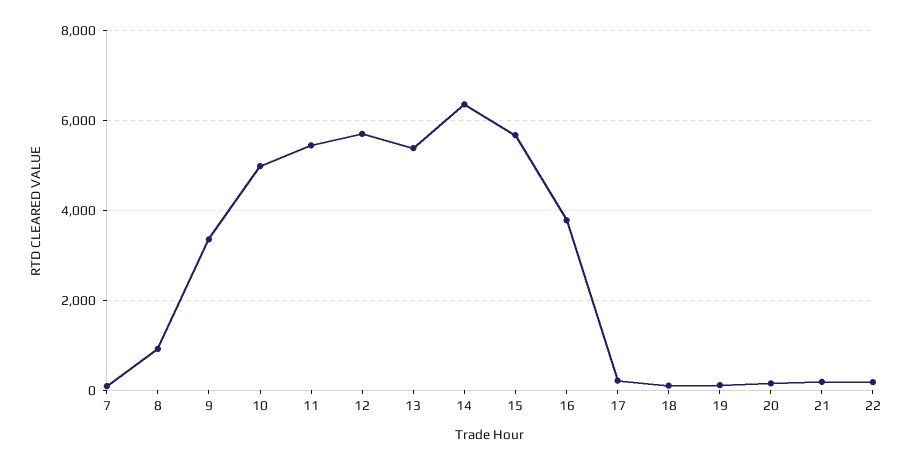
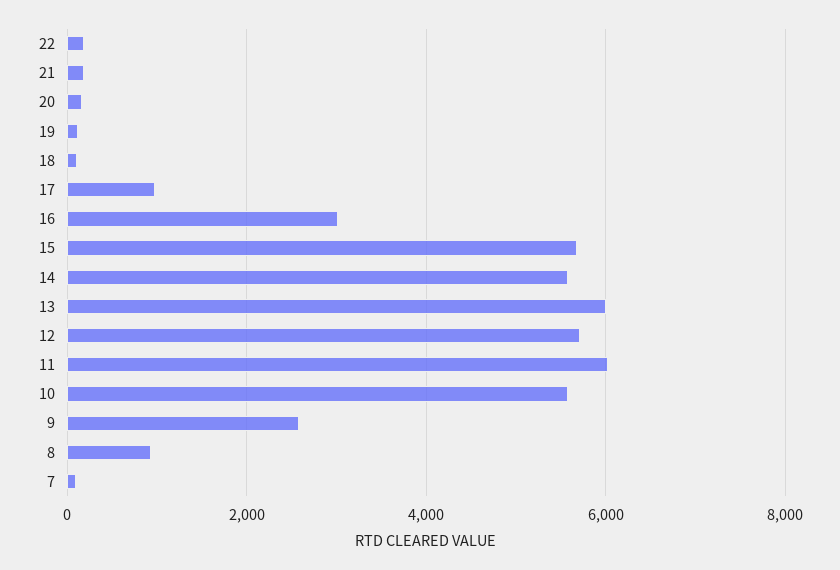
  {
    "7": 0,
    "8": 1000,
-   "9": 3400,
+   "9": 2600,
-   "10": 5000,
+   "10": 5600,
-   "11": 5400,
+   "11": 6000,
    "12": 5800,
-   "13": 5400,
+   "13": 6000,
-   "14": 6400,
+   "14": 5600,
    "15": 5600,
-   "16": 3800,
+   "16": 3000,
-   "17": 200,
+   "17": 1000,
    "18": 200,
    "19": 200,
    "20": 200,
    "21": 200,
    "22": 200
  }

